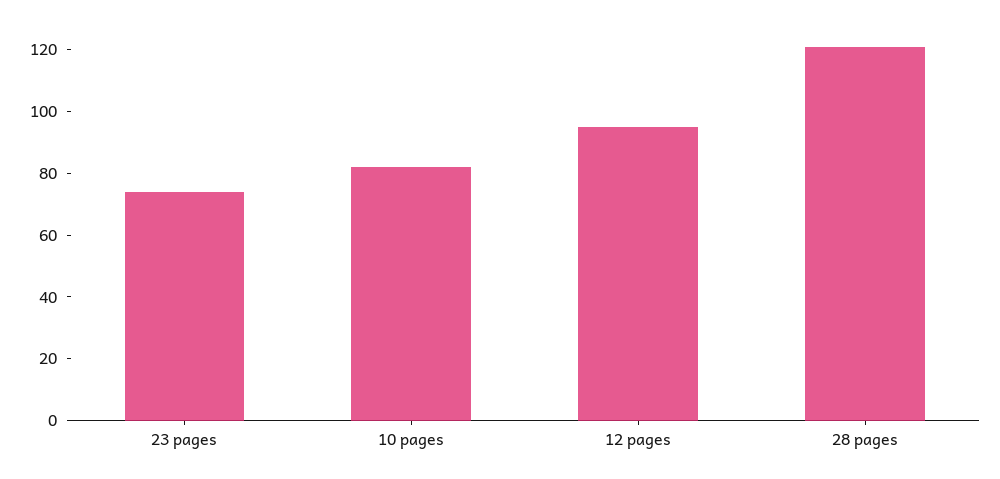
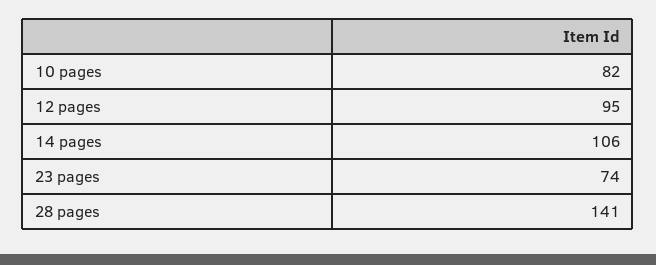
  {
    "23 pages": 74,
    "10 pages": 82,
    "12 pages": 95,
-   "28 pages": 120
+   "28 pages": 141,
+   "14 pages": 106
  }

